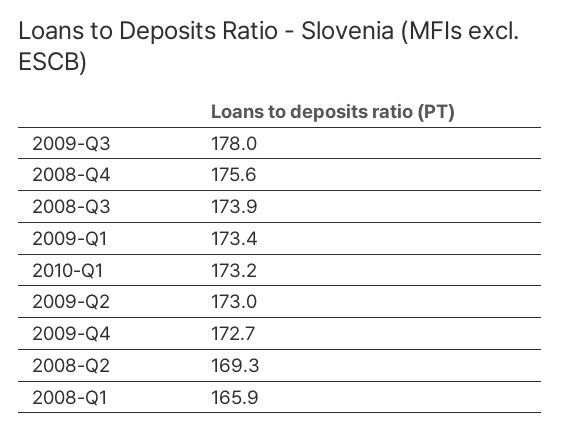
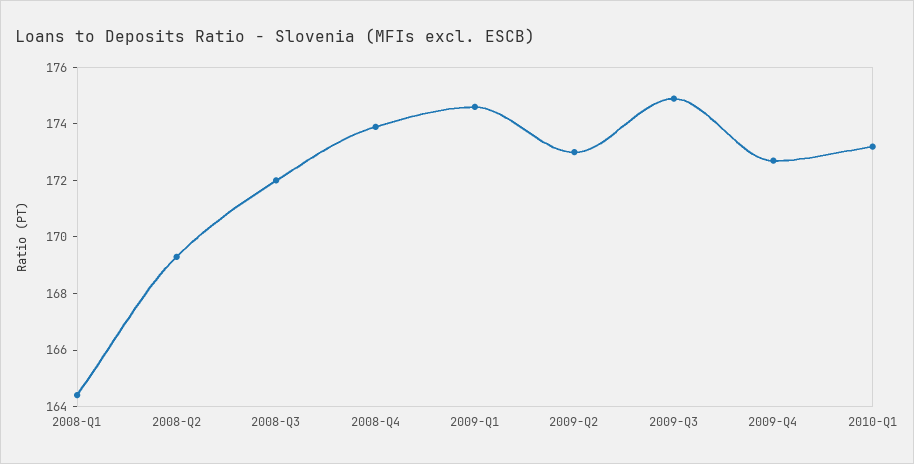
  {
-   "2009-Q3": 178,
+   "2009-Q3": 175,
-   "2008-Q4": 175.6,
+   "2008-Q4": 174,
-   "2008-Q3": 173.9,
+   "2008-Q3": 172,
-   "2009-Q1": 173.4,
+   "2009-Q1": 174.5,
    "2010-Q1": 173.2,
    "2009-Q2": 173,
    "2009-Q4": 172.7,
    "2008-Q2": 169.3,
-   "2008-Q1": 165.9
+   "2008-Q1": 164.5
  }

